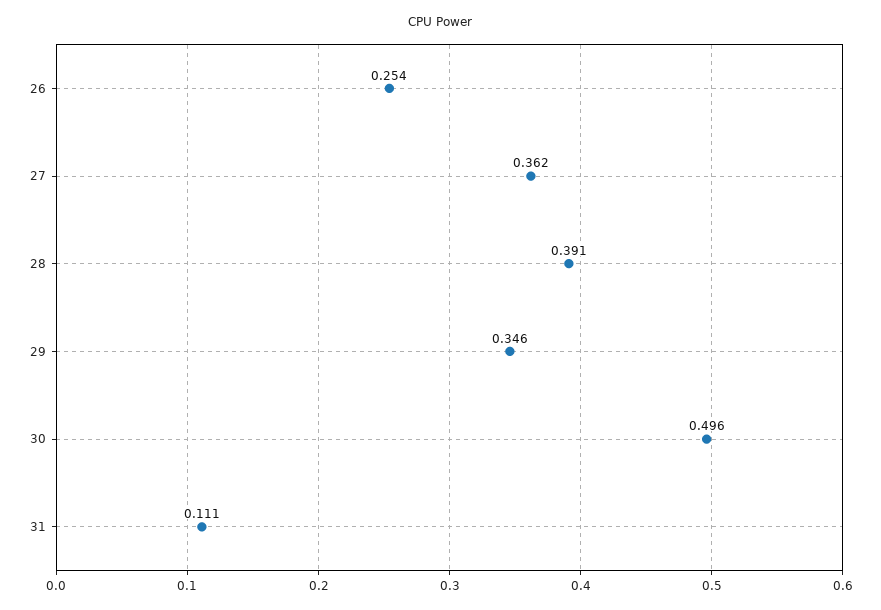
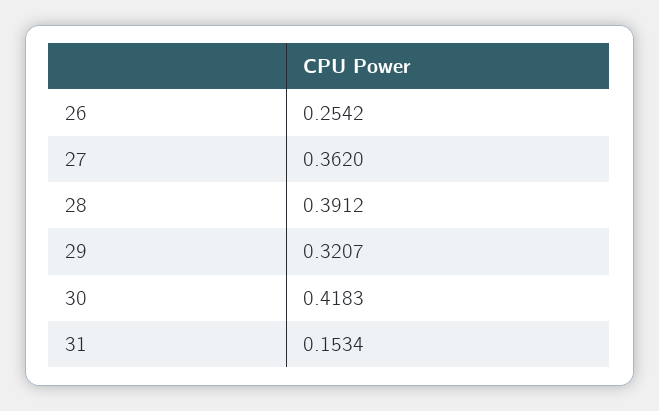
  {
    "26": 0.2542,
    "27": 0.362,
    "28": 0.3912,
-   "29": 0.346,
+   "29": 0.3207,
-   "30": 0.496,
+   "30": 0.4183,
-   "31": 0.111
+   "31": 0.1534
  }

